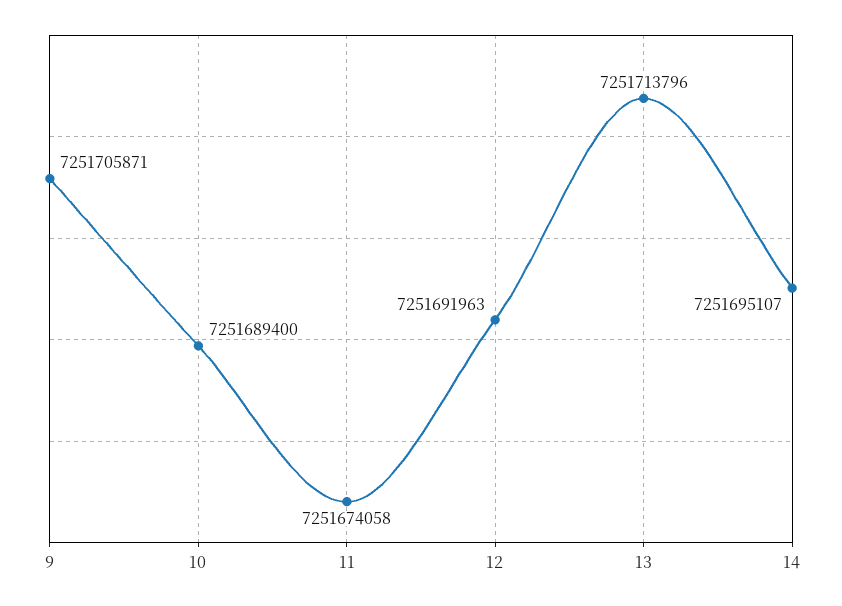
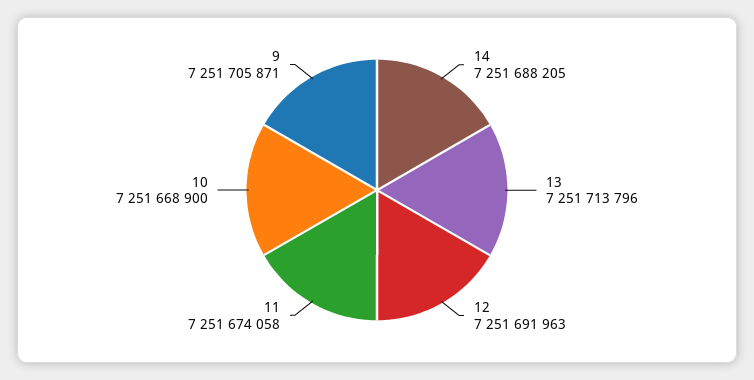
  {
    "9": 7251705871,
-   "10": 7251689400,
+   "10": 7251668900,
    "11": 7251674058,
    "12": 7251691963,
    "13": 7251713796,
-   "14": 7251695107
+   "14": 7251688205
  }

